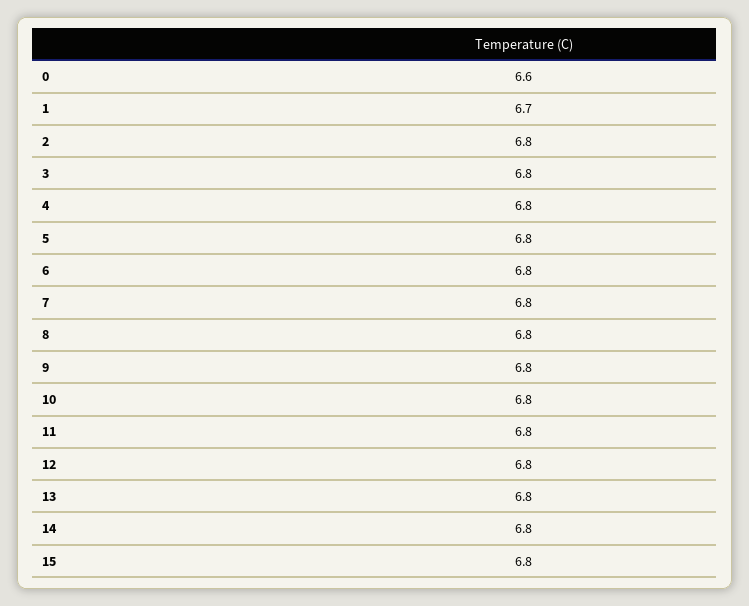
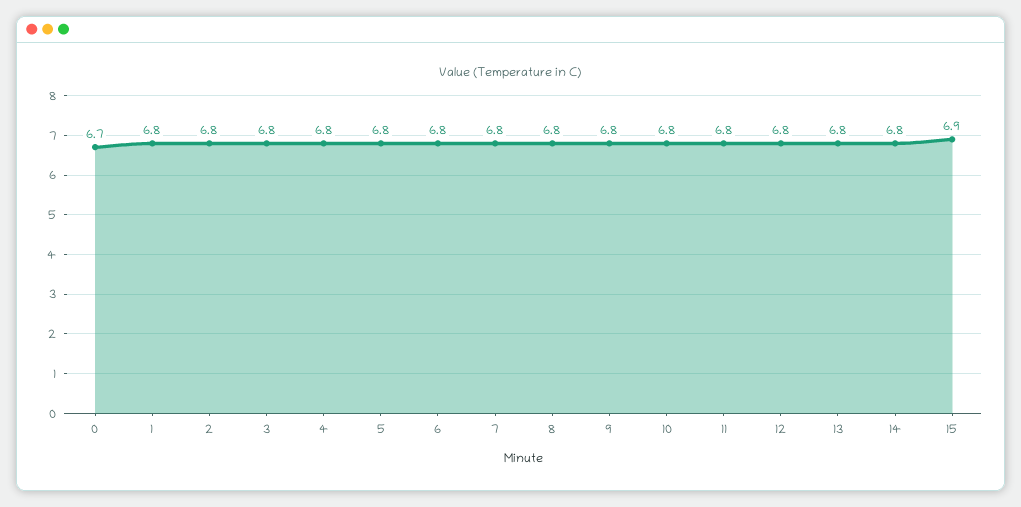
  {
-   "0": 6.6,
+   "0": 6.7,
-   "1": 6.7,
+   "1": 6.8,
    "2": 6.8,
    "3": 6.8,
    "4": 6.8,
    "5": 6.8,
    "6": 6.8,
    "7": 6.8,
    "8": 6.8,
    "9": 6.8,
    "10": 6.8,
    "11": 6.8,
    "12": 6.8,
    "13": 6.8,
    "14": 6.8,
-   "15": 6.8
+   "15": 6.9
  }

